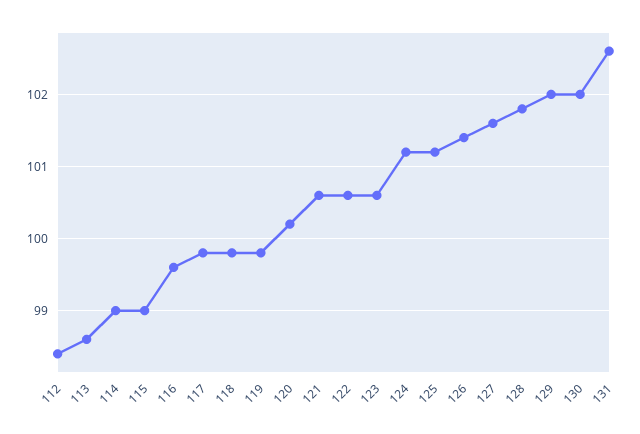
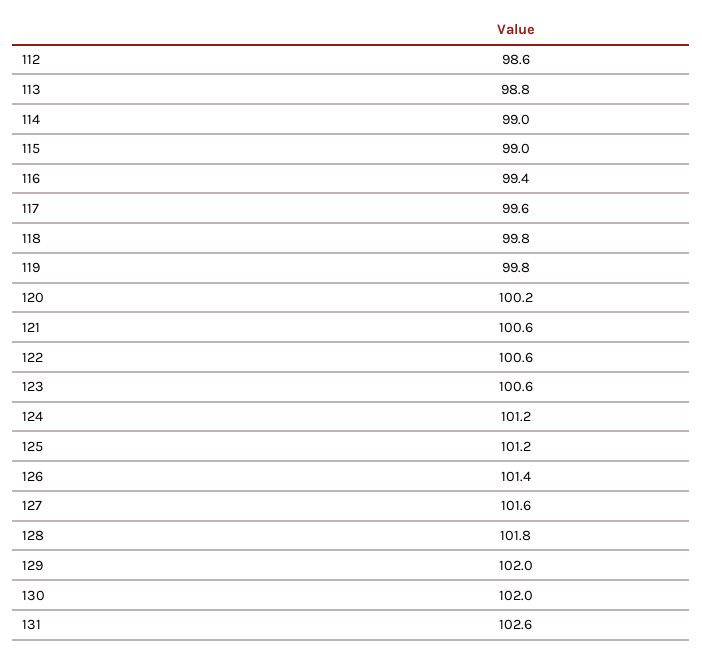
  {
-   "112": 98.4,
+   "112": 98.6,
-   "113": 98.6,
+   "113": 98.8,
    "114": 99,
    "115": 99,
-   "116": 99.6,
+   "116": 99.4,
-   "117": 99.8,
+   "117": 99.6,
    "118": 99.8,
    "119": 99.8,
    "120": 100.2,
    "121": 100.6,
    "122": 100.6,
    "123": 100.6,
    "124": 101.2,
    "125": 101.2,
    "126": 101.4,
    "127": 101.6,
    "128": 101.8,
    "129": 102,
    "130": 102,
    "131": 102.6
  }

